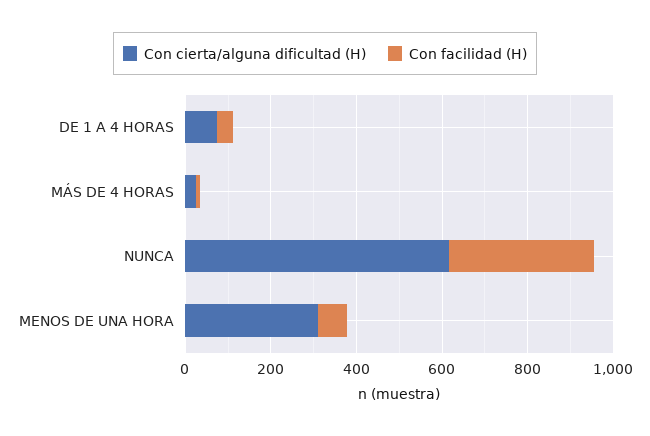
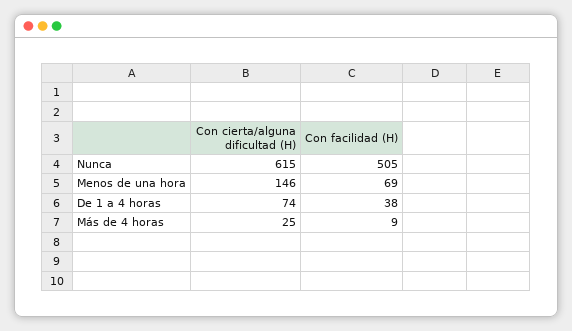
  {
    "Con cierta/alguna dificultad (H)": {
      "DE 1 A 4 HORAS": 74,
      "MÁS DE 4 HORAS": 25,
      "NUNCA": 615,
-     "MENOS DE UNA HORA": 300
+     "MENOS DE UNA HORA": 146
    },
    "Con facilidad (H)": {
      "DE 1 A 4 HORAS": 38,
      "MÁS DE 4 HORAS": 9,
-     "NUNCA": 350,
+     "NUNCA": 505,
      "MENOS DE UNA HORA": 69
    }
  }

